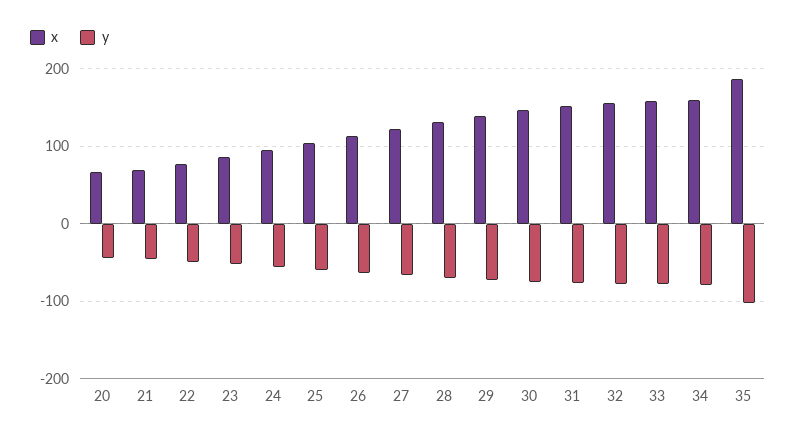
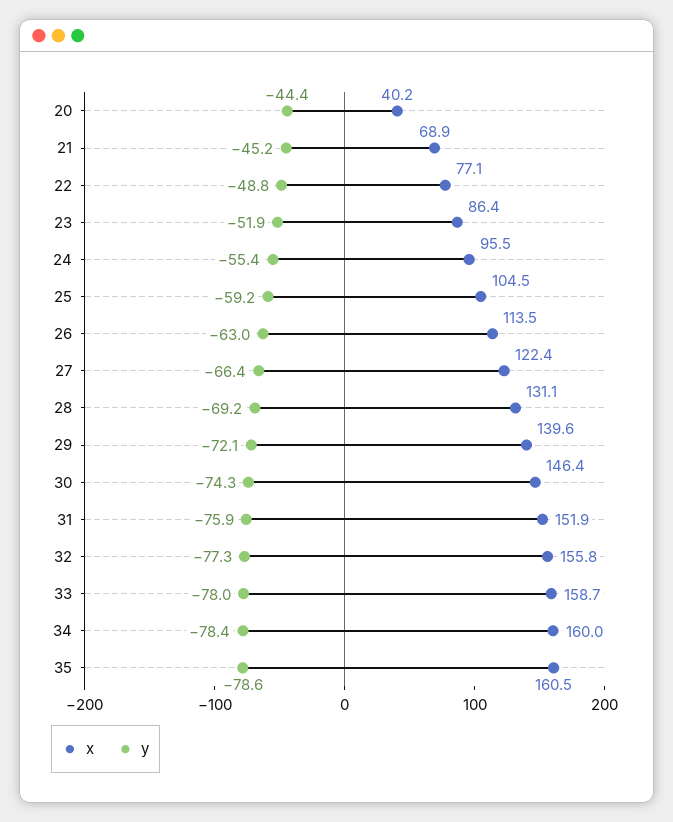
  {
    "x": {
-     "20": 70,
+     "20": 40.2,
      "21": 68.9,
      "22": 77.1,
      "23": 86.4,
      "24": 95.5,
      "25": 104.5,
      "26": 113.5,
      "27": 122.4,
      "28": 131.1,
      "29": 139.6,
      "30": 146.4,
      "31": 151.9,
      "32": 155.8,
      "33": 158.7,
      "34": 160,
-     "35": 190
+     "35": 160.5
    },
    "y": {
      "20": -44.4,
      "21": -45.2,
      "22": -48.8,
      "23": -51.9,
      "24": -55.4,
      "25": -59.2,
      "26": -63,
      "27": -66.4,
      "28": -69.2,
      "29": -72.1,
      "30": -74.3,
      "31": -75.9,
      "32": -77.3,
      "33": -78,
      "34": -78.4,
-     "35": -100
+     "35": -78.6
    }
  }

